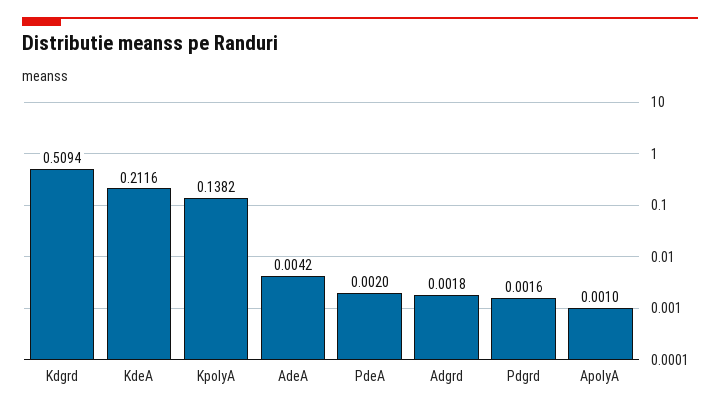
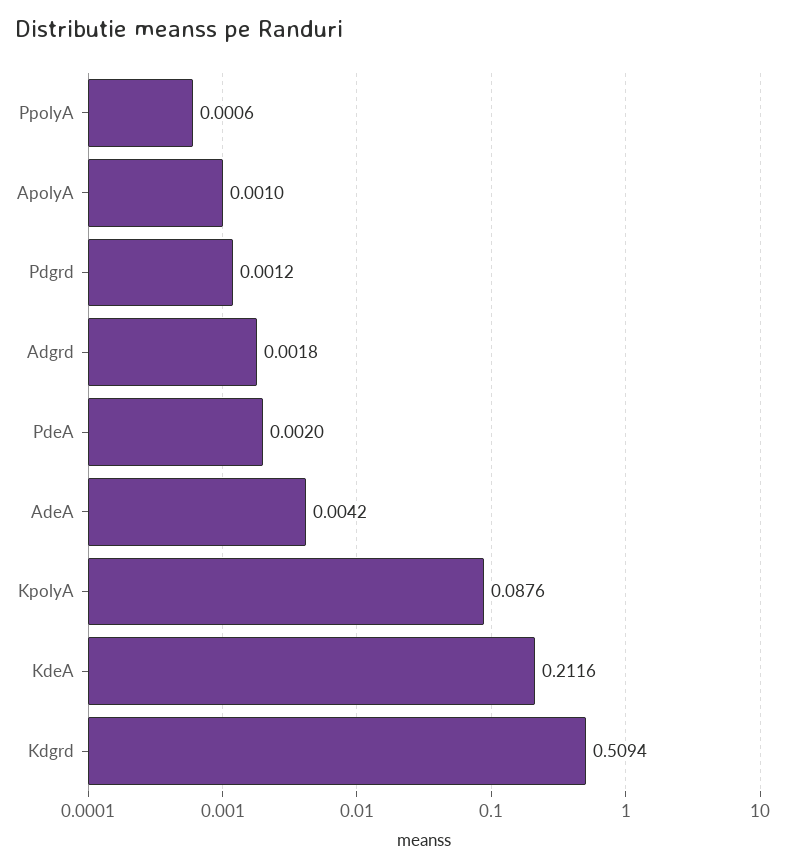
  {
    "Kdgrd": 0.5094,
    "KdeA": 0.2116,
-   "KpolyA": 0.1382,
+   "KpolyA": 0.0876,
    "AdeA": 0.0042,
    "PdeA": 0.002,
    "Adgrd": 0.0018,
-   "Pdgrd": 0.0016,
+   "Pdgrd": 0.0012,
-   "ApolyA": 0.001
+   "ApolyA": 0.001,
+   "PpolyA": 0.0006
  }

